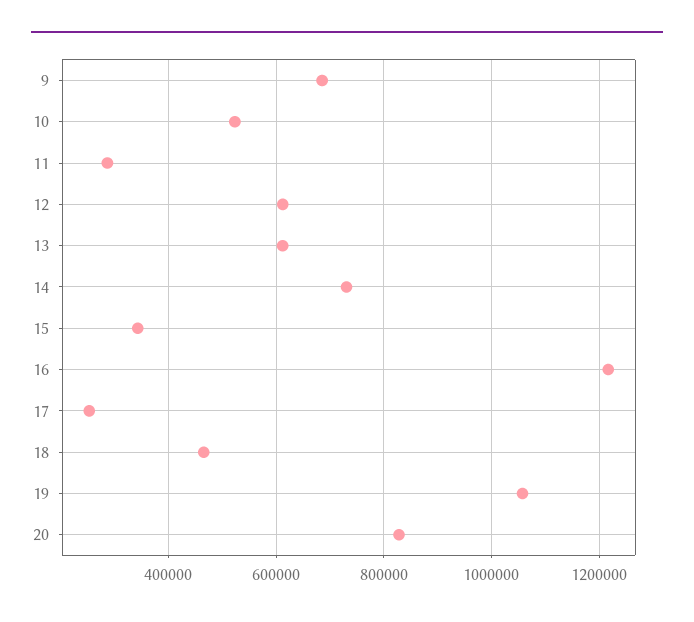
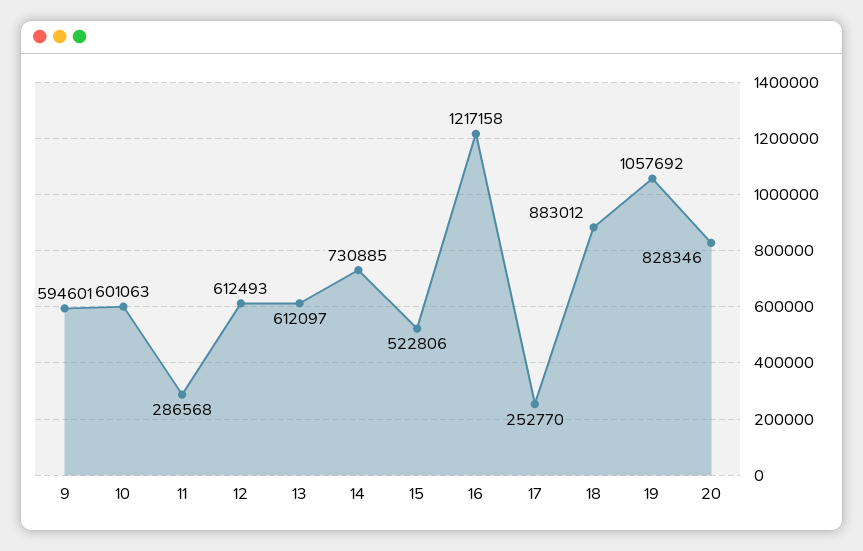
  {
-   "9": 680000,
+   "9": 594601,
-   "10": 520000,
+   "10": 601063,
    "11": 286568,
    "12": 612493,
    "13": 612097,
    "14": 730885,
-   "15": 340000,
+   "15": 522806,
    "16": 1217158,
    "17": 252770,
-   "18": 460000,
+   "18": 883012,
    "19": 1057692,
    "20": 828346
  }

